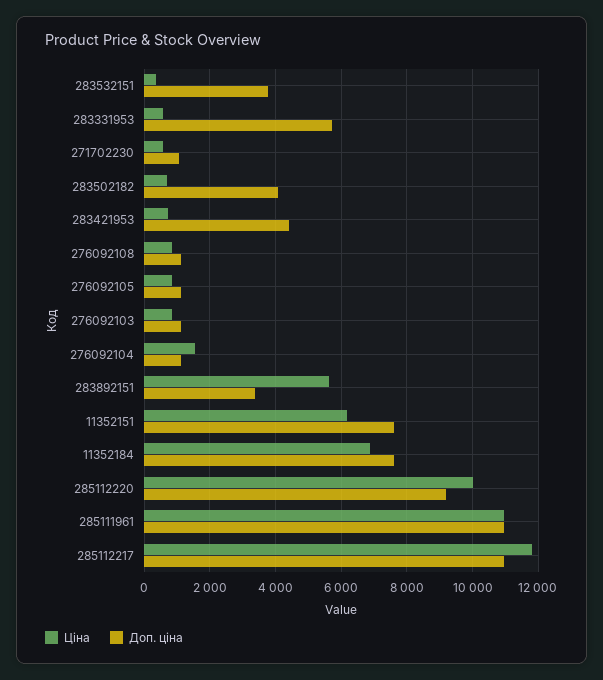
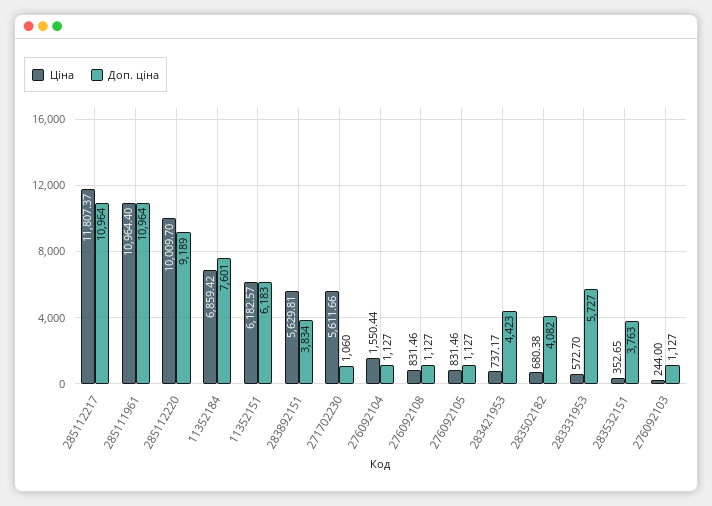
  {
    "Ціна": {
      "283532151": 352.65,
      "283331953": 572.7,
-     "271702230": 600,
+     "271702230": 5611.66,
      "283502182": 680.38,
      "283421953": 737.17,
      "276092108": 831.46,
      "276092105": 831.46,
-     "276092103": 800,
+     "276092103": 244,
      "276092104": 1550.44,
      "283892151": 5629.81,
      "11352151": 6182.57,
      "11352184": 6859.42,
      "285112220": 10009.7,
      "285111961": 10964.4,
      "285112217": 11807.37
    },
    "Доп. ціна": {
      "283532151": 3763,
      "283331953": 5727,
      "271702230": 1060,
      "283502182": 4082,
      "283421953": 4423,
      "276092108": 1127,
      "276092105": 1127,
      "276092103": 1127,
      "276092104": 1127,
-     "283892151": 3400,
+     "283892151": 3834,
-     "11352151": 7600,
+     "11352151": 6183,
      "11352184": 7601,
      "285112220": 9189,
      "285111961": 10964,
      "285112217": 10964
    }
  }

